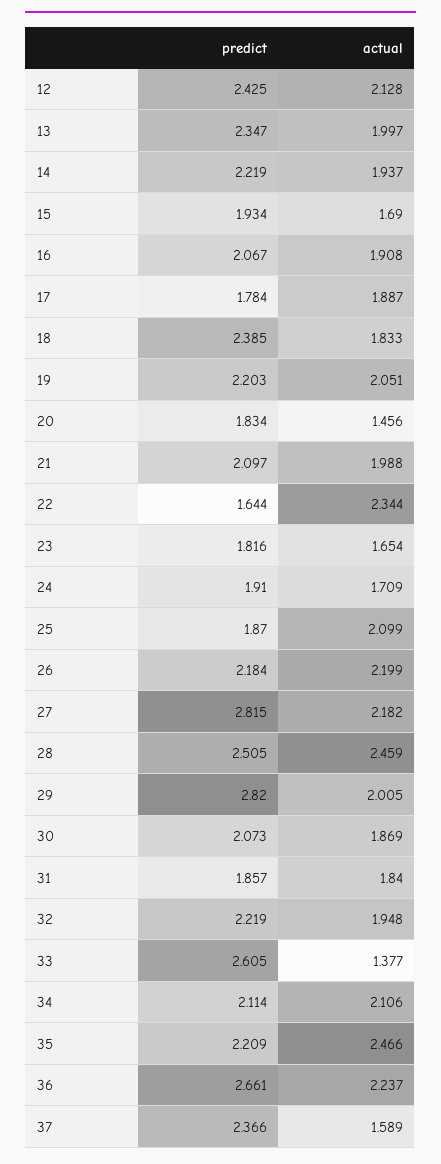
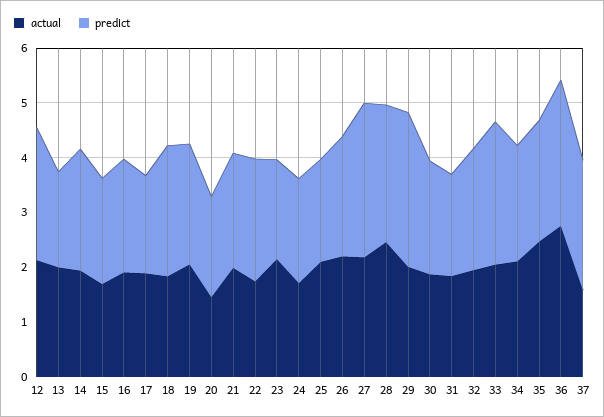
  {
    "predict": {
      "12": 2.425,
-     "13": 2.347,
+     "13": 1.8,
      "14": 2.219,
      "15": 1.934,
      "16": 2.067,
      "17": 1.784,
      "18": 2.385,
      "19": 2.203,
      "20": 1.834,
      "21": 2.097,
-     "22": 1.644,
+     "22": 2.2,
      "23": 1.816,
      "24": 1.91,
      "25": 1.87,
      "26": 2.184,
      "27": 2.815,
      "28": 2.505,
      "29": 2.82,
      "30": 2.073,
      "31": 1.857,
      "32": 2.219,
      "33": 2.605,
      "34": 2.114,
      "35": 2.209,
      "36": 2.661,
      "37": 2.366
    },
    "actual": {
      "12": 2.128,
      "13": 1.997,
      "14": 1.937,
      "15": 1.69,
      "16": 1.908,
      "17": 1.887,
      "18": 1.833,
      "19": 2.051,
      "20": 1.456,
      "21": 1.988,
-     "22": 2.344,
+     "22": 1.8,
-     "23": 1.654,
+     "23": 2.2,
      "24": 1.709,
      "25": 2.099,
      "26": 2.199,
      "27": 2.182,
      "28": 2.459,
      "29": 2.005,
      "30": 1.869,
      "31": 1.84,
      "32": 1.948,
-     "33": 1.377,
+     "33": 2,
      "34": 2.106,
      "35": 2.466,
-     "36": 2.237,
+     "36": 2.8,
      "37": 1.589
    }
  }

